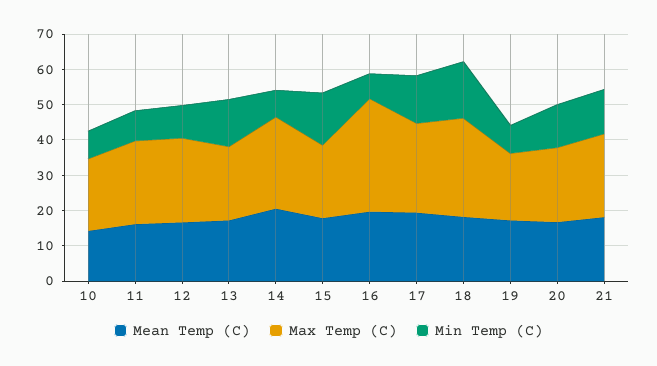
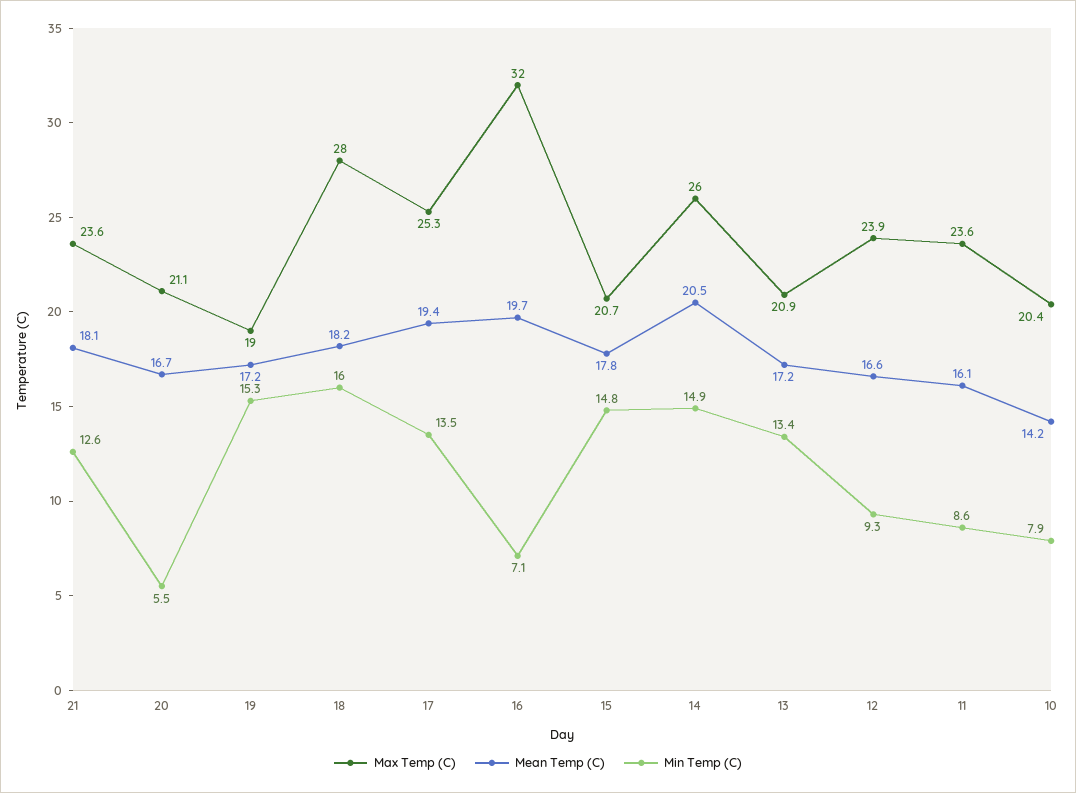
  {
    "Mean Temp (C)": {
      "10": 14.2,
      "11": 16.1,
      "12": 16.6,
      "13": 17.2,
      "14": 20.5,
      "15": 17.8,
      "16": 19.7,
      "17": 19.4,
      "18": 18.2,
      "19": 17.2,
      "20": 16.7,
      "21": 18.1
    },
    "Max Temp (C)": {
      "10": 20.4,
      "11": 23.6,
      "12": 23.9,
      "13": 20.9,
      "14": 26,
      "15": 20.7,
      "16": 32,
      "17": 25.3,
      "18": 28,
      "19": 19,
      "20": 21.1,
      "21": 23.6
    },
    "Min Temp (C)": {
      "10": 7.9,
      "11": 8.6,
      "12": 9.3,
      "13": 13.4,
-     "14": 7.5,
+     "14": 14.9,
      "15": 14.8,
      "16": 7.1,
      "17": 13.5,
      "18": 16,
-     "19": 7.5,
+     "19": 15.3,
-     "20": 12.5,
+     "20": 5.5,
      "21": 12.6
    }
  }

